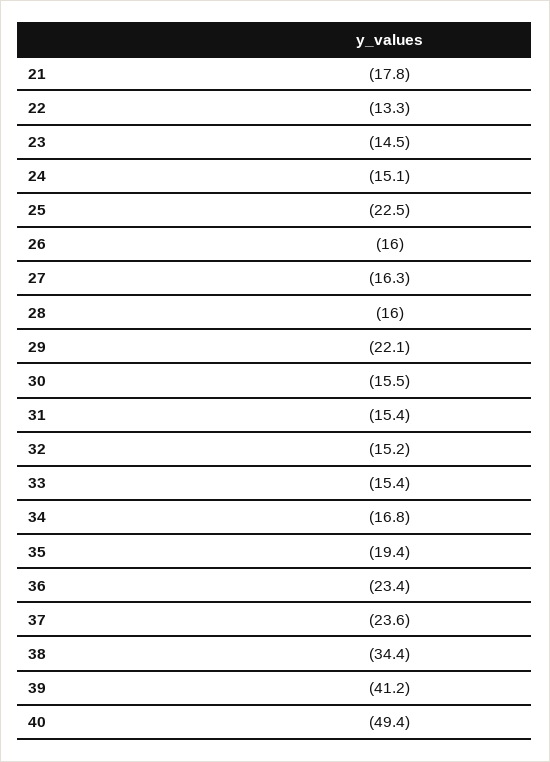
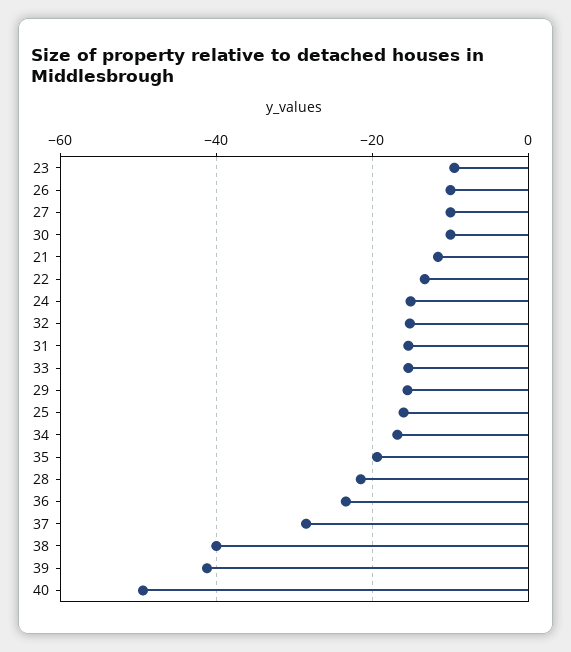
  {
-   "21": -17.8,
+   "21": -12,
    "22": -13.3,
-   "23": -14.5,
+   "23": -10,
    "24": -15.1,
-   "25": -22.5,
+   "25": -16,
-   "26": -16,
+   "26": -10,
-   "27": -16.3,
+   "27": -10,
-   "28": -16,
+   "28": -22,
-   "29": -22.1,
+   "29": -16,
-   "30": -15.5,
+   "30": -10,
    "31": -15.4,
    "32": -15.2,
    "33": -15.4,
    "34": -16.8,
    "35": -19.4,
    "36": -23.4,
-   "37": -23.6,
+   "37": -28,
-   "38": -34.4,
+   "38": -40,
    "39": -41.2,
    "40": -49.4
  }

